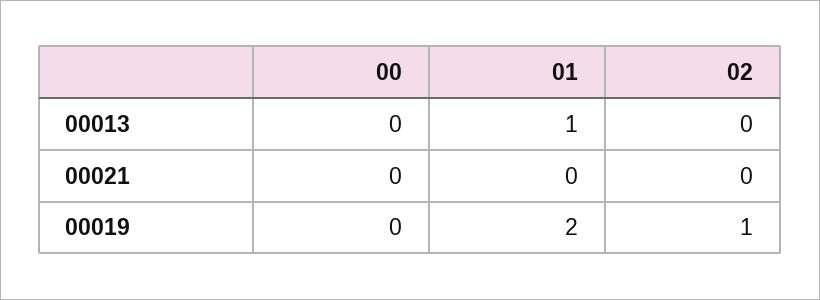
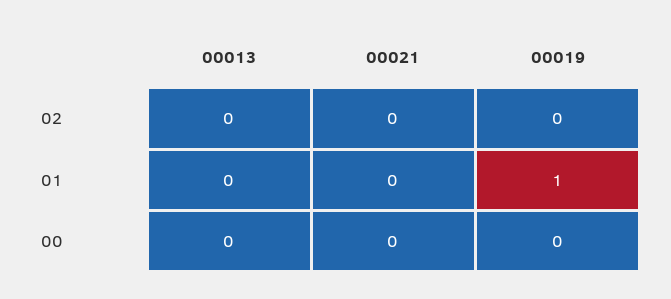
  {
    "00": {
      "00013": 0,
      "00021": 0,
      "00019": 0
    },
    "01": {
-     "00013": 1,
+     "00013": 0,
      "00021": 0,
-     "00019": 2
+     "00019": 1
    },
    "02": {
      "00013": 0,
      "00021": 0,
-     "00019": 1
+     "00019": 0
    }
  }

